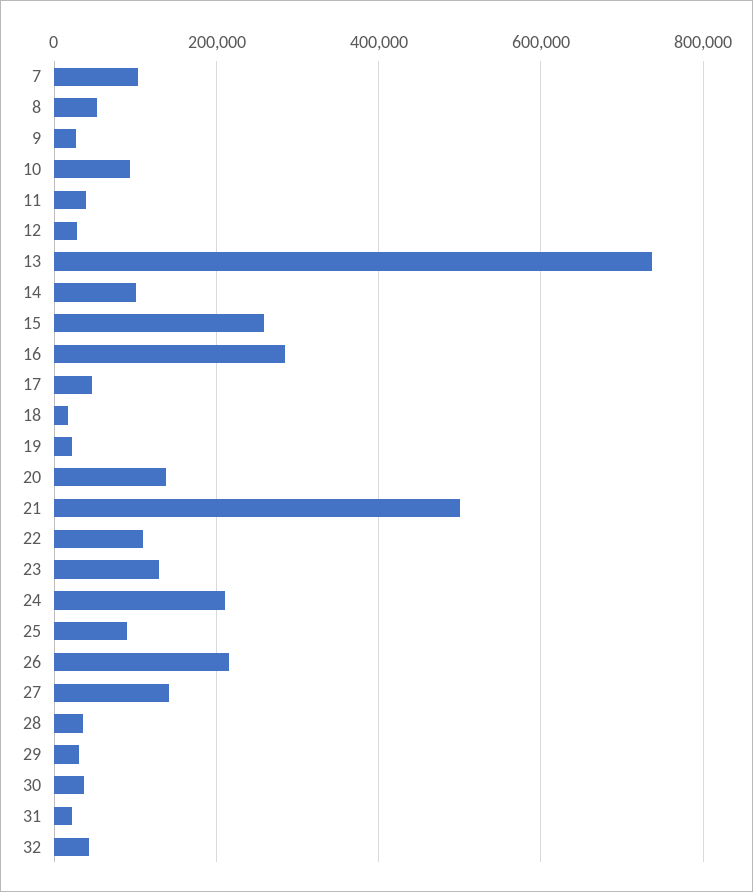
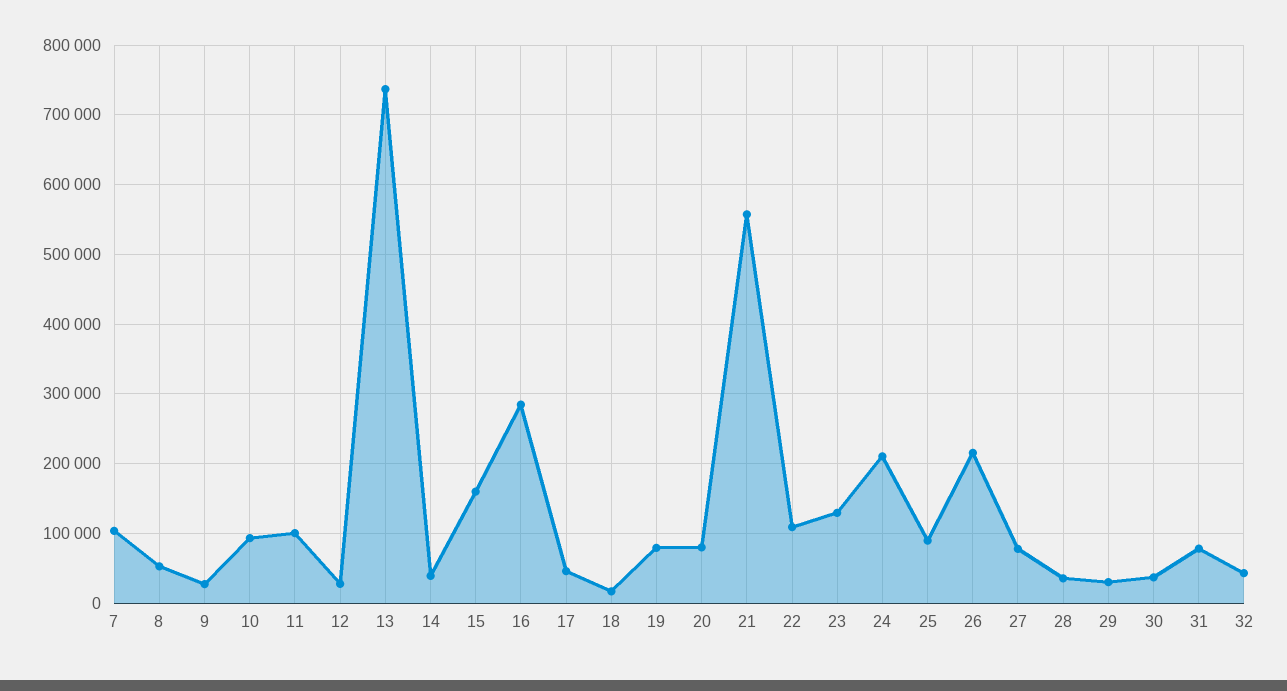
  {
    "7": 100000,
    "8": 50000,
    "9": 30000,
    "10": 90000,
-   "11": 40000,
+   "11": 100000,
    "12": 30000,
    "13": 740000,
-   "14": 100000,
+   "14": 40000,
-   "15": 260000,
+   "15": 160000,
    "16": 280000,
    "17": 50000,
    "18": 20000,
-   "19": 20000,
+   "19": 80000,
-   "20": 140000,
+   "20": 80000,
-   "21": 500000,
+   "21": 560000,
    "22": 110000,
    "23": 130000,
    "24": 210000,
    "25": 90000,
    "26": 220000,
-   "27": 140000,
+   "27": 80000,
    "28": 40000,
    "29": 30000,
    "30": 40000,
-   "31": 20000,
+   "31": 80000,
    "32": 40000
  }

